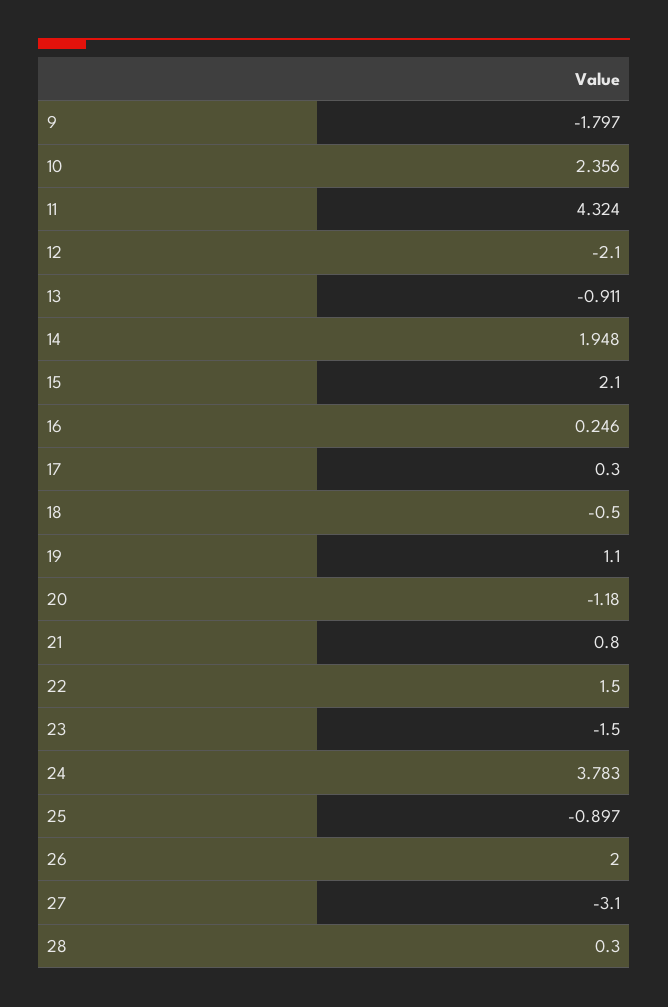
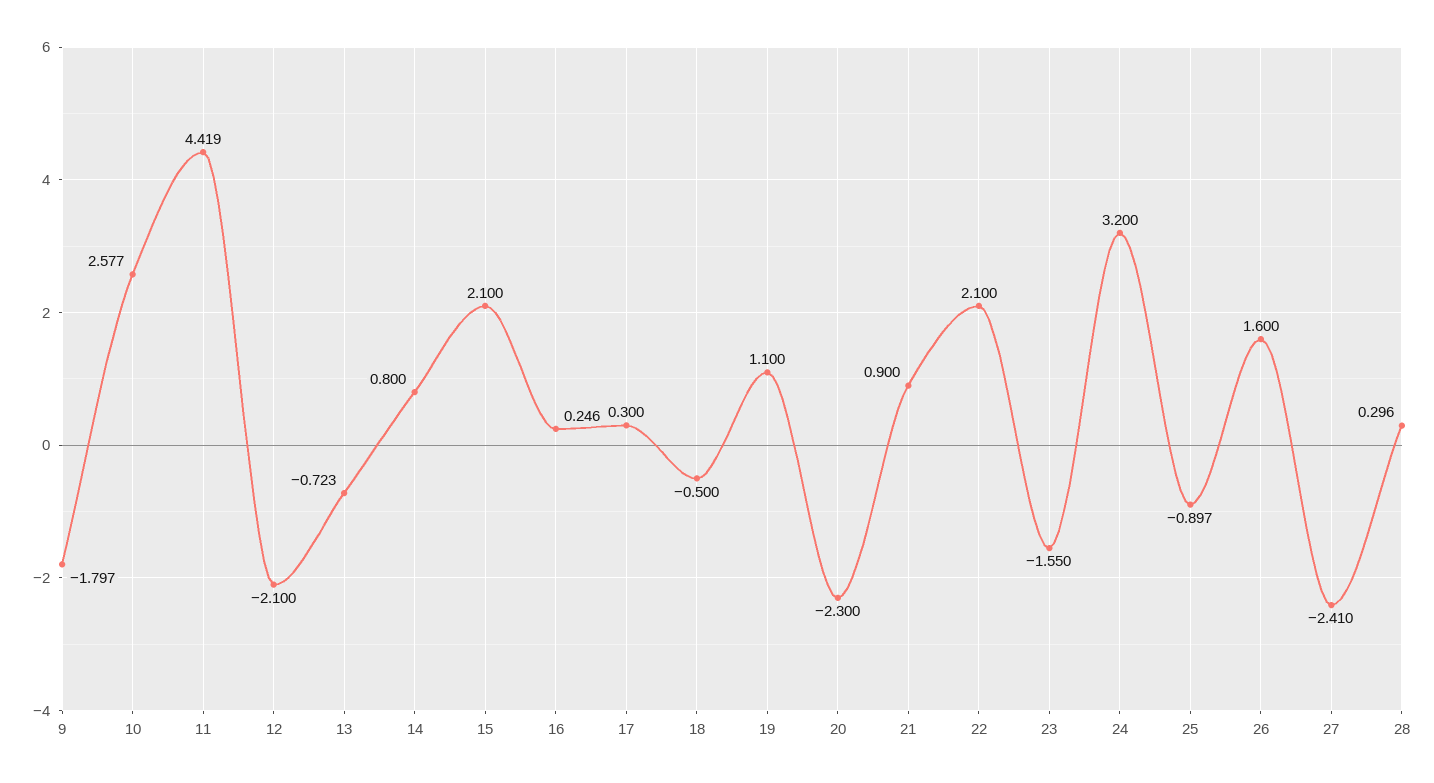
  {
    "9": -1.797,
-   "10": 2.356,
+   "10": 2.577,
-   "11": 4.324,
+   "11": 4.419,
    "12": -2.1,
-   "13": -0.911,
+   "13": -0.723,
-   "14": 1.948,
+   "14": 0.8,
    "15": 2.1,
    "16": 0.246,
    "17": 0.3,
    "18": -0.5,
    "19": 1.1,
-   "20": -1.18,
+   "20": -2.3,
-   "21": 0.8,
+   "21": 0.9,
-   "22": 1.5,
+   "22": 2.1,
-   "23": -1.5,
+   "23": -1.55,
-   "24": 3.783,
+   "24": 3.2,
    "25": -0.897,
-   "26": 2,
+   "26": 1.6,
-   "27": -3.1,
+   "27": -2.41,
-   "28": 0.3
+   "28": 0.296
  }

